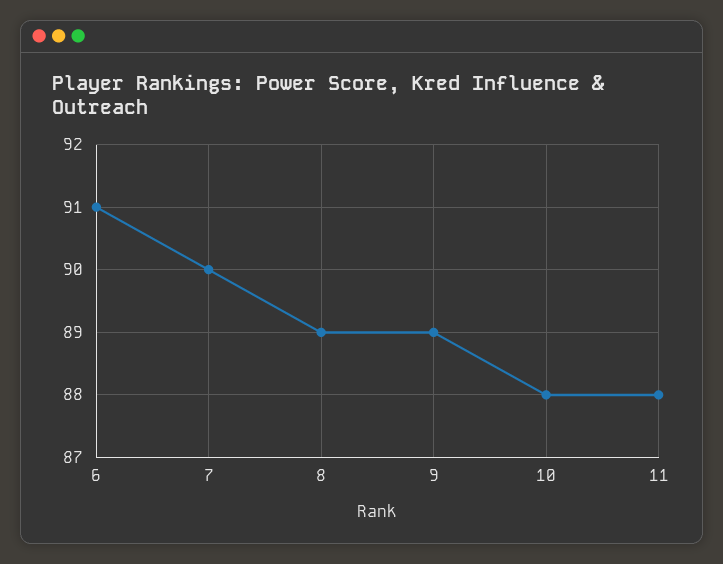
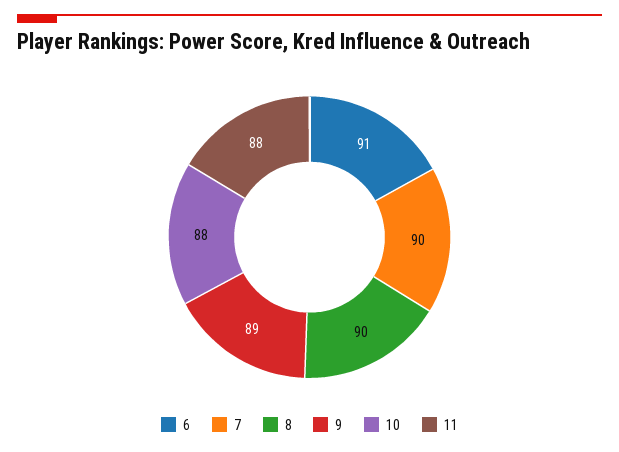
  {
    "6": 91,
    "7": 90,
-   "8": 89,
+   "8": 90,
    "9": 89,
    "10": 88,
    "11": 88
  }

